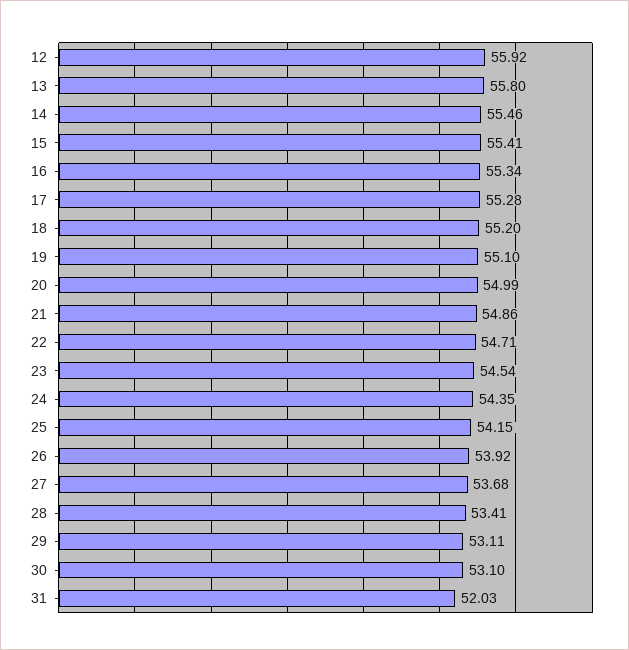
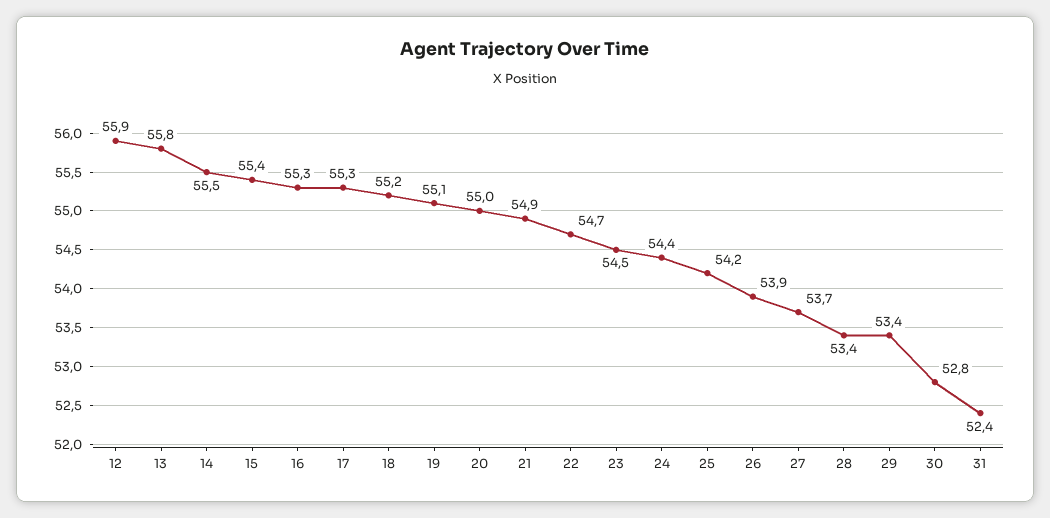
  {
    "12": 55.92,
    "13": 55.8,
    "14": 55.46,
    "15": 55.41,
    "16": 55.34,
    "17": 55.28,
    "18": 55.2,
    "19": 55.1,
    "20": 54.99,
    "21": 54.86,
    "22": 54.71,
    "23": 54.54,
    "24": 54.35,
    "25": 54.15,
    "26": 53.92,
    "27": 53.68,
    "28": 53.41,
-   "29": 53.11,
+   "29": 53.4,
-   "30": 53.1,
+   "30": 52.8,
-   "31": 52.03
+   "31": 52.4
  }

